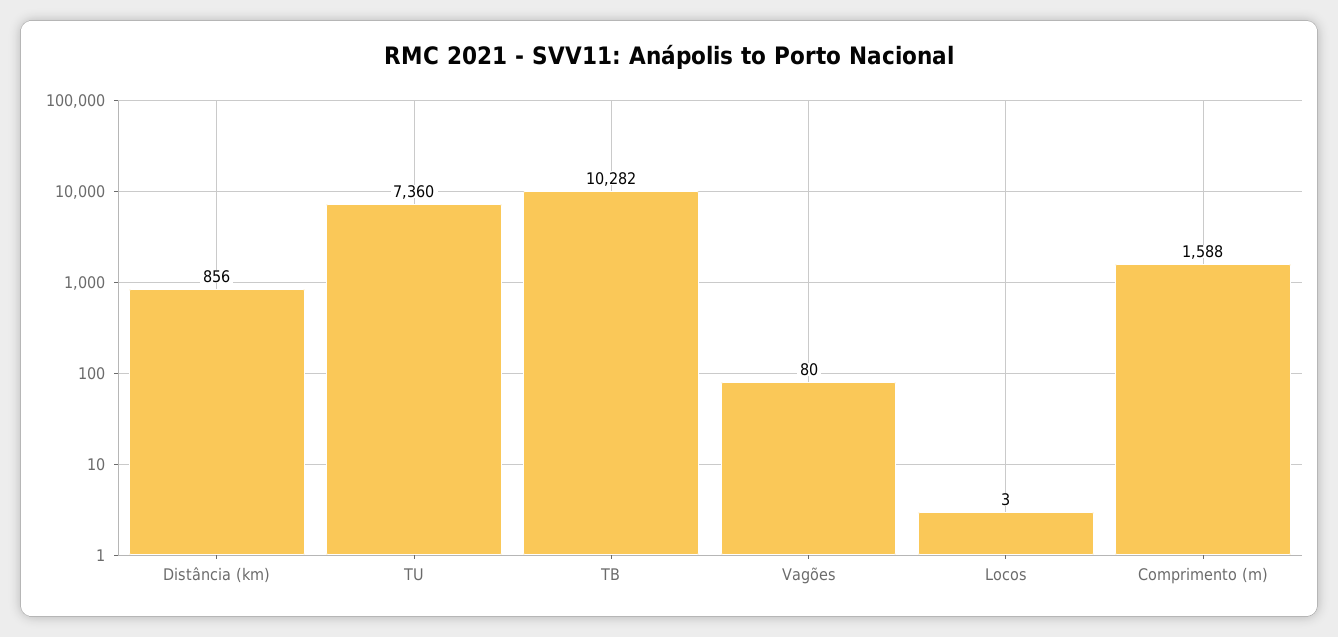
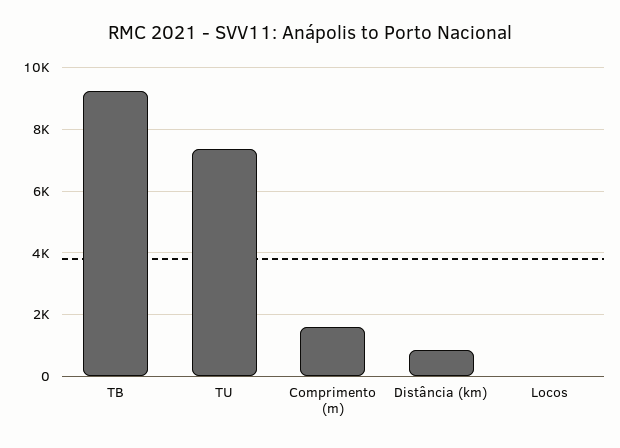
  {
    "Distância (km)": 856,
    "TU": 7360,
-   "TB": 10282,
+   "TB": 9200,
-   "Vagões": 80,
    "Locos": 3,
    "Comprimento (m)": 1588
  }

